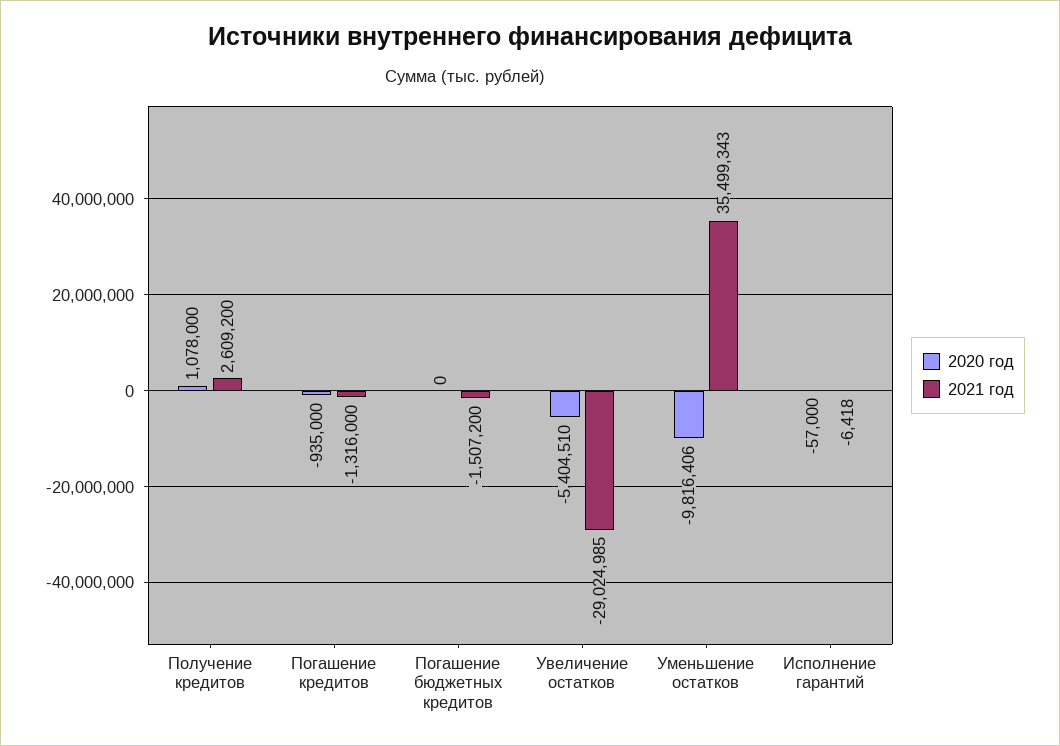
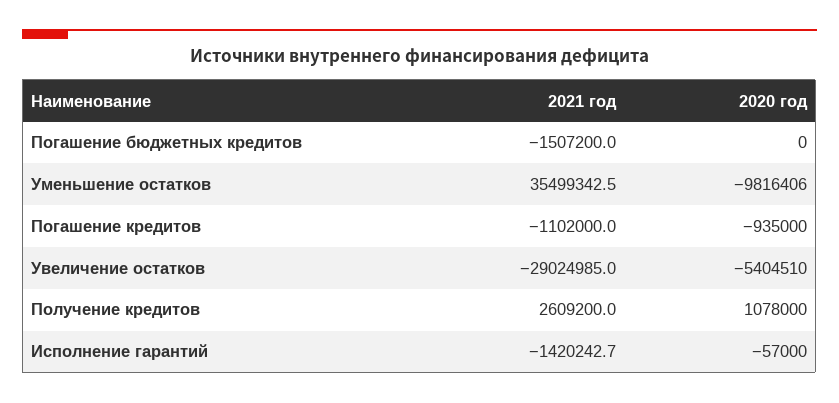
  {
    "2020 год": {
      "Получение кредитов": 1078000,
      "Погашение кредитов": -935000,
      "Погашение бюджетных кредитов": 0,
      "Увеличение остатков": -5404510,
      "Уменьшение остатков": -9816406,
      "Исполнение гарантий": -57000
    },
    "2021 год": {
      "Получение кредитов": 2609200,
-     "Погашение кредитов": -1316000,
+     "Погашение кредитов": -1102000,
      "Погашение бюджетных кредитов": -1507200,
      "Увеличение остатков": -29024985,
      "Уменьшение остатков": 35499342.5,
-     "Исполнение гарантий": -6418
+     "Исполнение гарантий": -1420242.7
    }
  }

